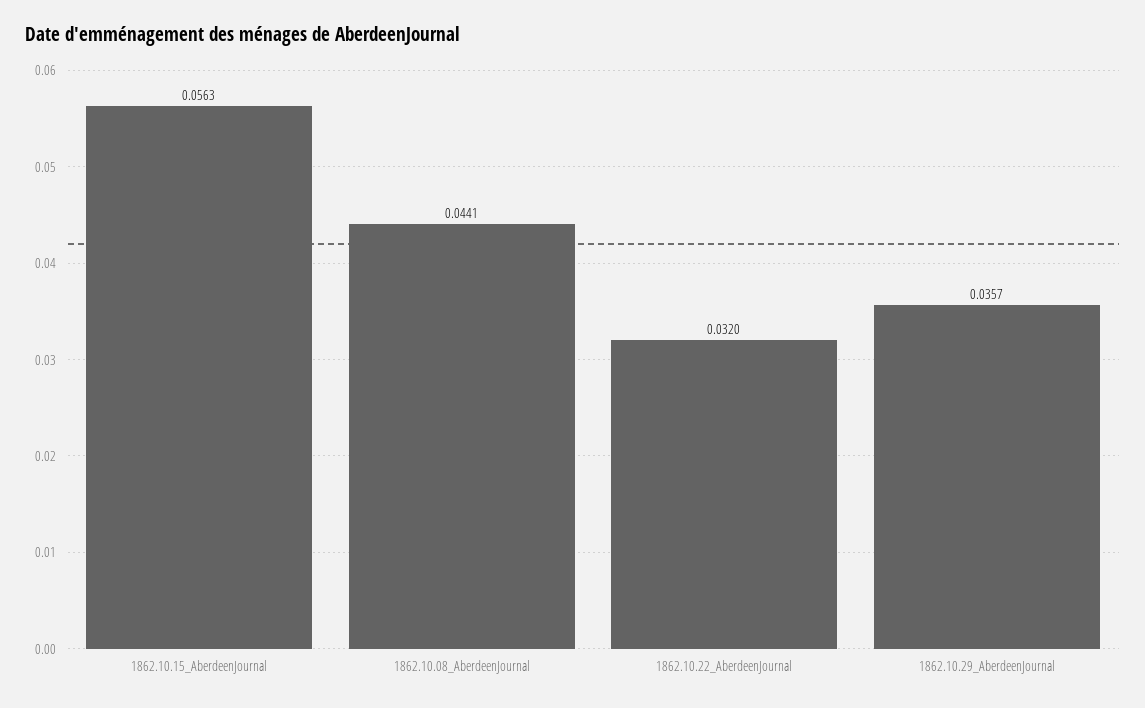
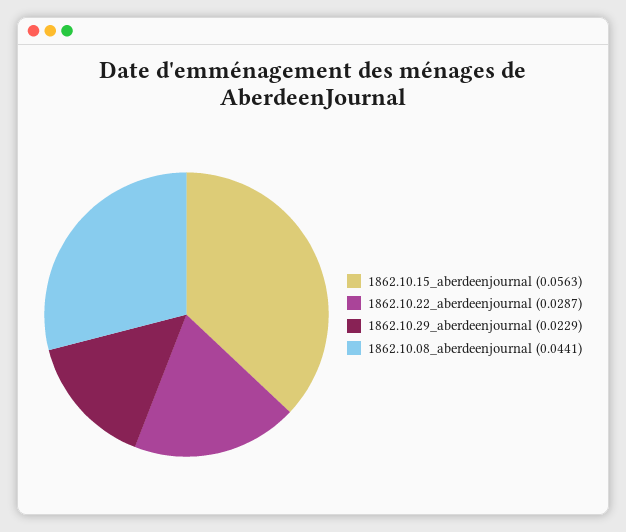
  {
    "1862.10.15_AberdeenJournal": 0.0563,
    "1862.10.08_AberdeenJournal": 0.0441,
-   "1862.10.22_AberdeenJournal": 0.032,
+   "1862.10.22_AberdeenJournal": 0.0287,
-   "1862.10.29_AberdeenJournal": 0.0357
+   "1862.10.29_AberdeenJournal": 0.0229
  }

